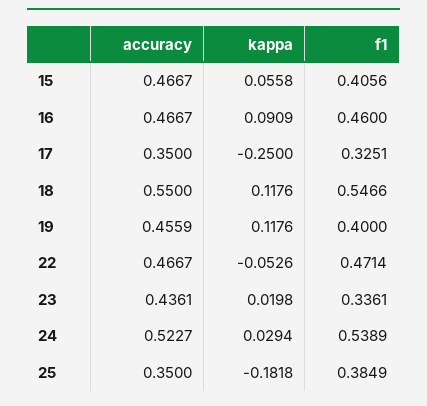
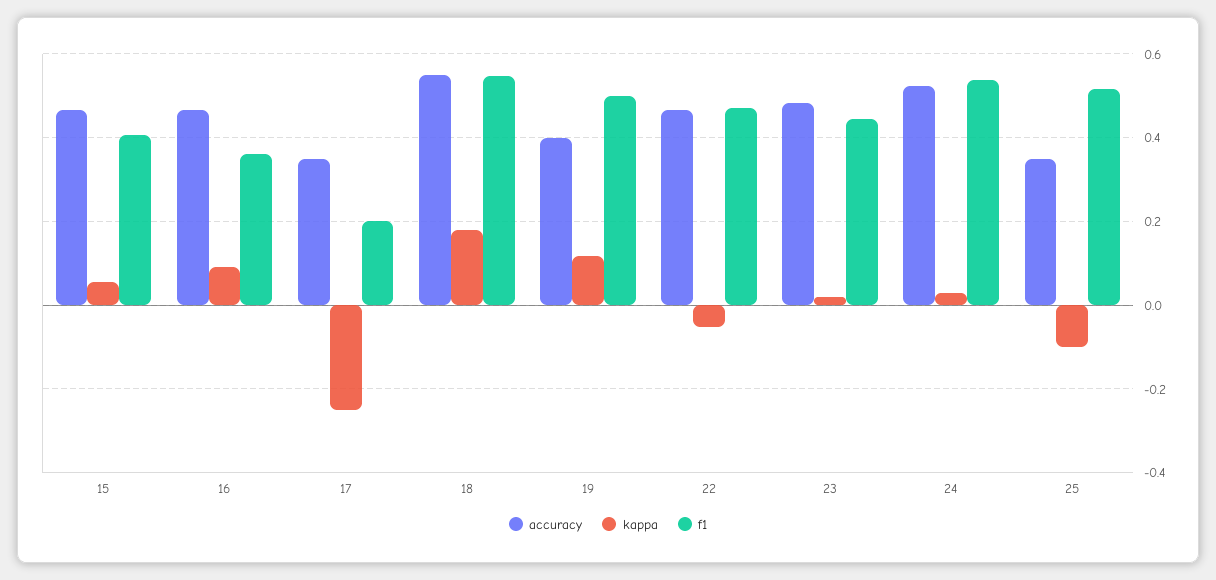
  {
    "accuracy": {
      "15": 0.4667,
      "16": 0.4667,
      "17": 0.35,
      "18": 0.55,
-     "19": 0.4559,
+     "19": 0.4,
      "22": 0.4667,
-     "23": 0.4361,
+     "23": 0.48,
      "24": 0.5227,
      "25": 0.35
    },
    "kappa": {
      "15": 0.0558,
      "16": 0.0909,
      "17": -0.25,
-     "18": 0.1176,
+     "18": 0.18,
      "19": 0.1176,
      "22": -0.0526,
      "23": 0.0198,
      "24": 0.0294,
-     "25": -0.1818
+     "25": -0.1
    },
    "f1": {
      "15": 0.4056,
-     "16": 0.46,
+     "16": 0.36,
-     "17": 0.3251,
+     "17": 0.2,
      "18": 0.5466,
-     "19": 0.4,
+     "19": 0.5,
      "22": 0.4714,
-     "23": 0.3361,
+     "23": 0.44,
      "24": 0.5389,
-     "25": 0.3849
+     "25": 0.52
    }
  }

